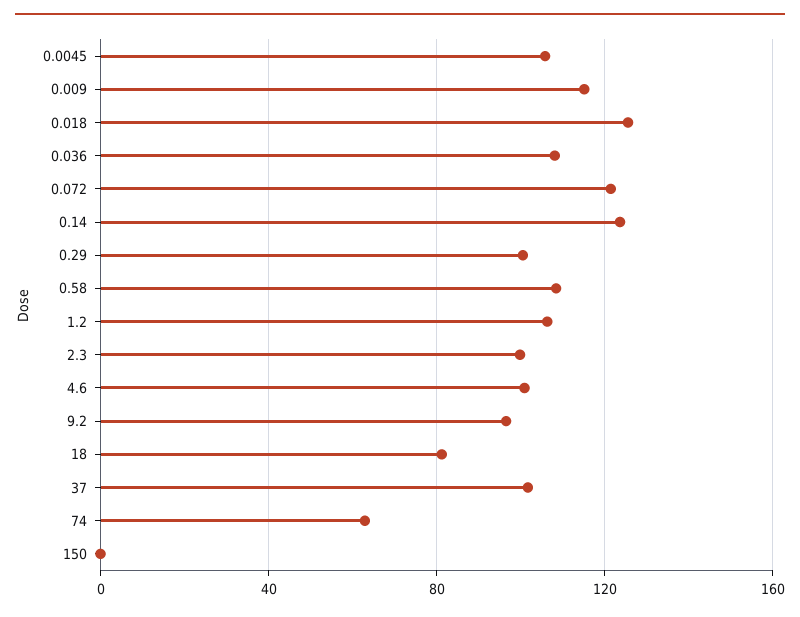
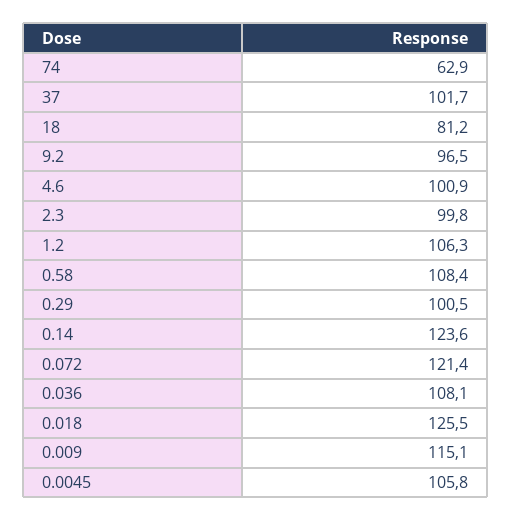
  {
    "0.0045": 105.8,
    "0.009": 115.1,
    "0.018": 125.5,
    "0.036": 108.1,
    "0.072": 121.4,
    "0.14": 123.6,
    "0.29": 100.5,
    "0.58": 108.4,
    "1.2": 106.3,
    "2.3": 99.8,
    "4.6": 100.9,
    "9.2": 96.5,
    "18": 81.2,
    "37": 101.7,
-   "74": 62.9,
+   "74": 62.9
-   "150": 0
  }

